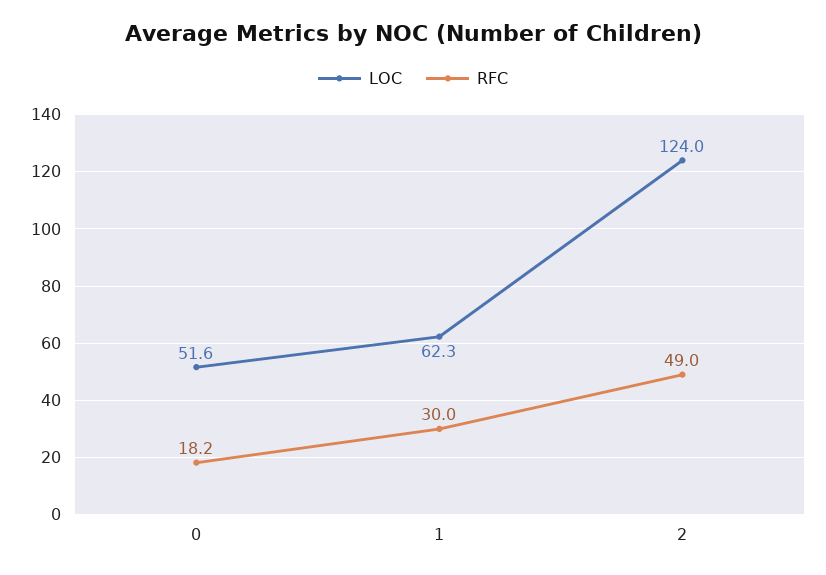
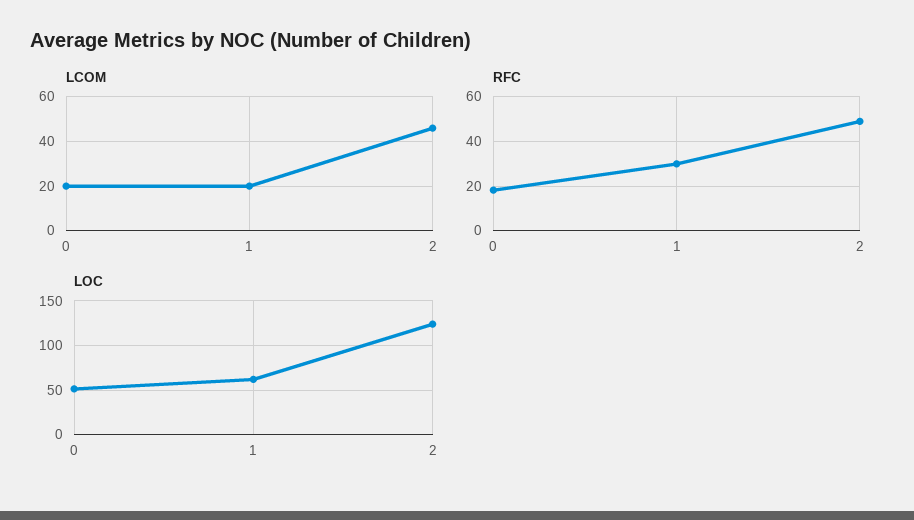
  {
    "LOC": {
      "0": 51.6,
      "1": 62.3,
      "2": 124
    },
    "RFC": {
      "0": 18.2,
      "1": 30,
      "2": 49
-   }
+   },
+   "LCOM": {
+     "0": 20,
+     "1": 20,
+     "2": 45
+   }
  }

